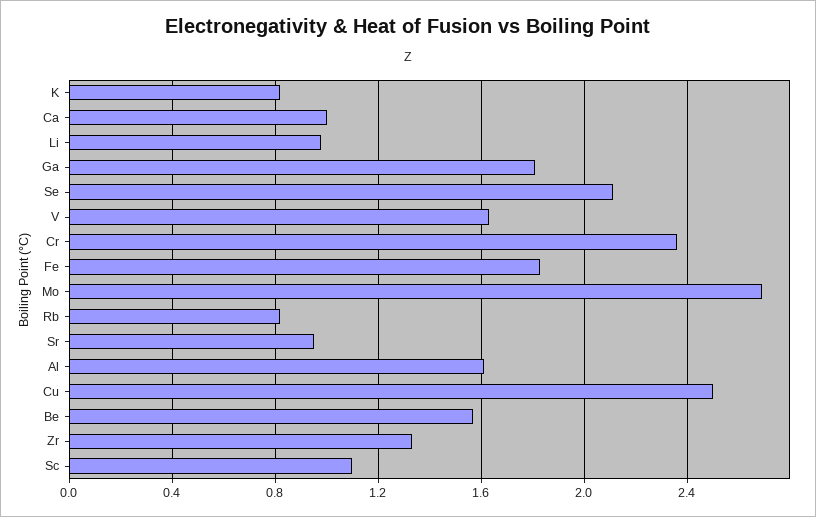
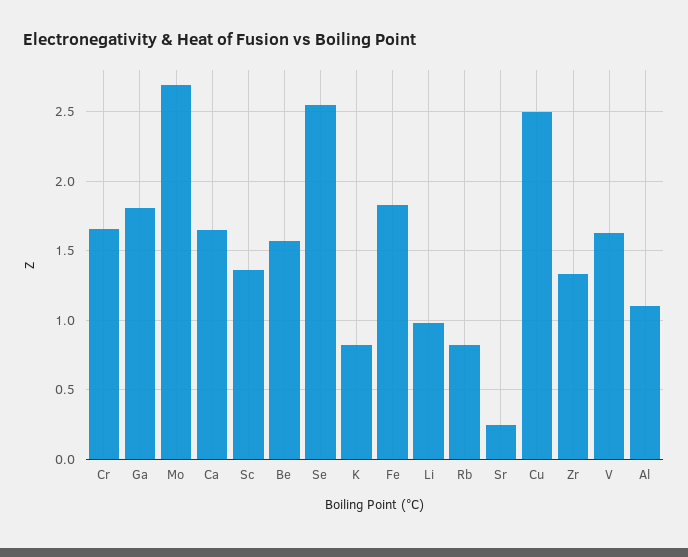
  {
    "K": 0.8,
-   "Ca": 1,
+   "Ca": 1.65,
    "Li": 1,
    "Ga": 1.8,
-   "Se": 2.1,
+   "Se": 2.55,
    "V": 1.65,
-   "Cr": 2.35,
+   "Cr": 1.65,
    "Fe": 1.85,
    "Mo": 2.7,
    "Rb": 0.8,
-   "Sr": 0.95,
+   "Sr": 0.25,
-   "Al": 1.6,
+   "Al": 1.1,
    "Cu": 2.5,
    "Be": 1.55,
    "Zr": 1.35,
-   "Sc": 1.1
+   "Sc": 1.35
  }

